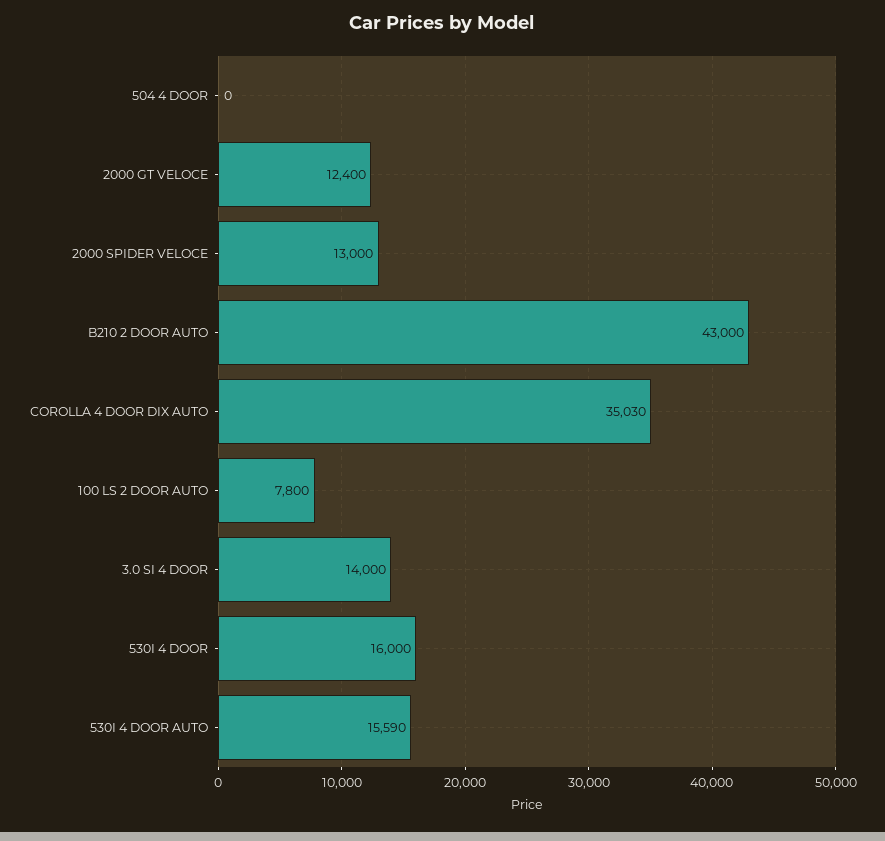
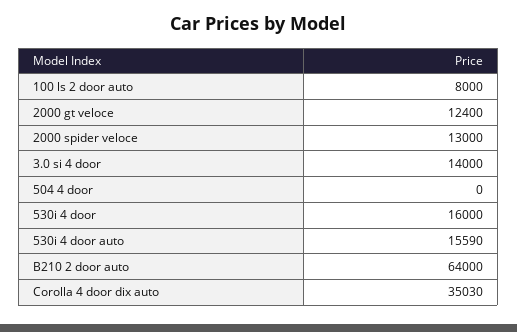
  {
    "504 4 DOOR": 0,
    "2000 GT VELOCE": 12400,
    "2000 SPIDER VELOCE": 13000,
-   "B210 2 DOOR AUTO": 43000,
+   "B210 2 DOOR AUTO": 64000,
    "COROLLA 4 DOOR DIX AUTO": 35030,
-   "100 LS 2 DOOR AUTO": 7800,
+   "100 LS 2 DOOR AUTO": 8000,
    "3.0 SI 4 DOOR": 14000,
    "530I 4 DOOR": 16000,
    "530I 4 DOOR AUTO": 15590
  }

